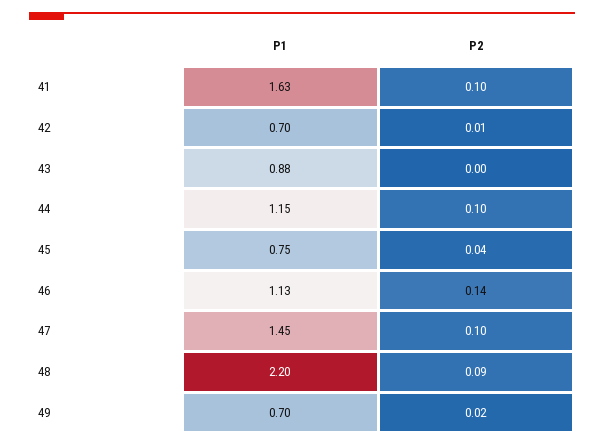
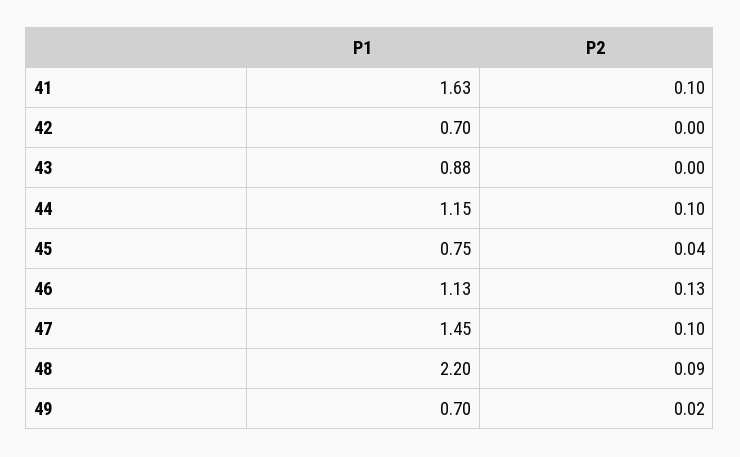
  {
    "P1": {
      "41": 1.63,
      "42": 0.7,
      "43": 0.88,
      "44": 1.15,
      "45": 0.75,
      "46": 1.13,
      "47": 1.45,
      "48": 2.2,
      "49": 0.7
    },
    "P2": {
      "41": 0.1,
-     "42": 0.01,
+     "42": 0,
      "43": 0,
      "44": 0.1,
      "45": 0.04,
-     "46": 0.14,
+     "46": 0.13,
      "47": 0.1,
      "48": 0.09,
      "49": 0.02
    }
  }

